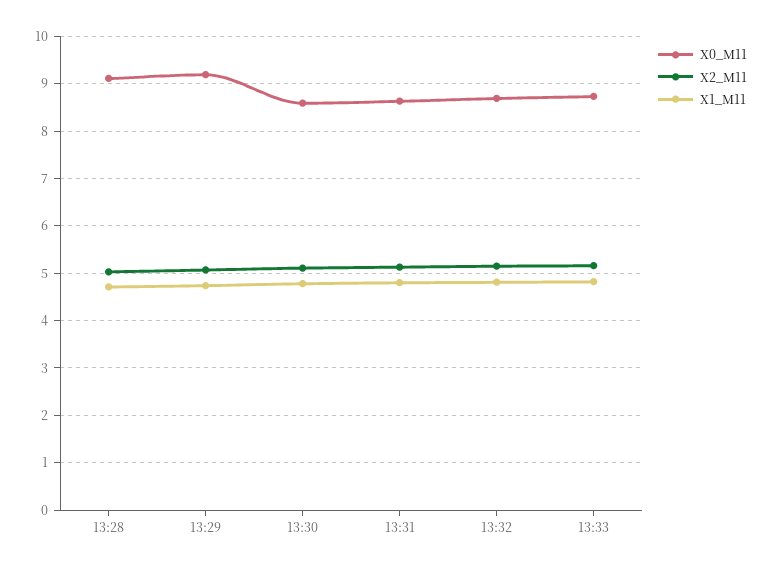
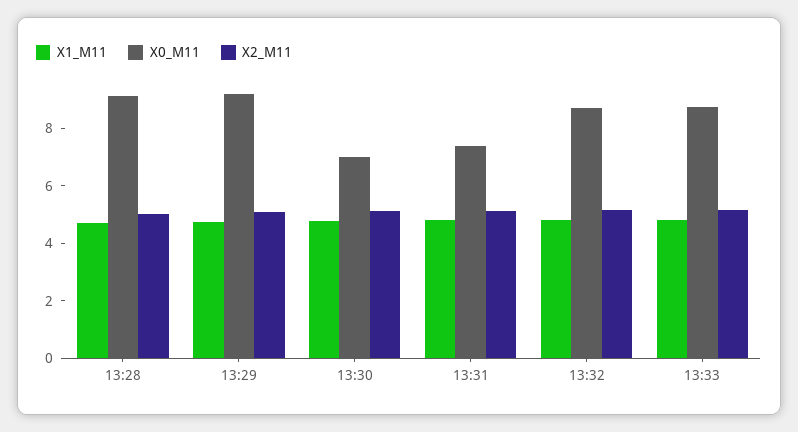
  {
    "X0_M11": {
      "13:28": 9.2,
      "13:29": 9.2,
-     "13:30": 8.6,
+     "13:30": 7,
-     "13:31": 8.6,
+     "13:31": 7.5,
      "13:32": 8.6,
      "13:33": 8.8
    },
    "X2_M11": {
      "13:28": 5,
      "13:29": 5,
      "13:30": 5.2,
      "13:31": 5.2,
      "13:32": 5.2,
      "13:33": 5.2
    },
    "X1_M11": {
      "13:28": 4.8,
      "13:29": 4.8,
      "13:30": 4.8,
      "13:31": 4.8,
      "13:32": 4.8,
      "13:33": 4.8
    }
  }

